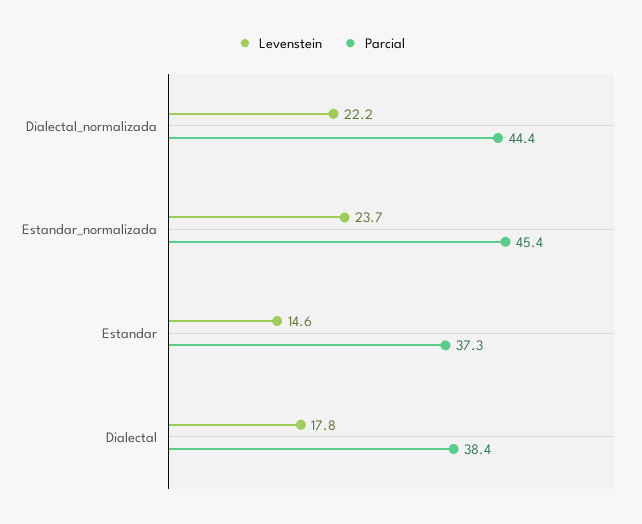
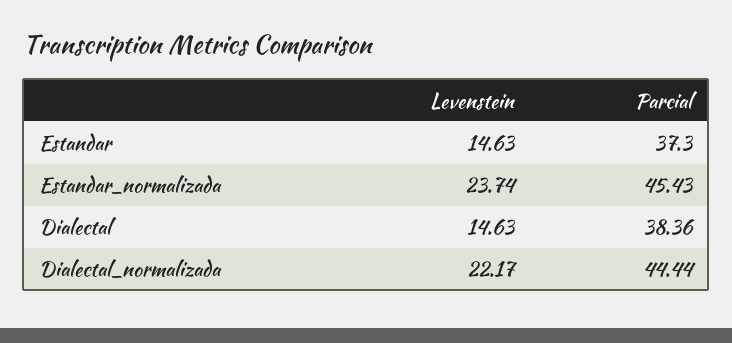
  {
    "Levenstein": {
      "Dialectal_normalizada": 22.17,
      "Estandar_normalizada": 23.74,
      "Estandar": 14.63,
-     "Dialectal": 17.8
+     "Dialectal": 14.63
    },
    "Parcial": {
      "Dialectal_normalizada": 44.44,
      "Estandar_normalizada": 45.43,
      "Estandar": 37.3,
      "Dialectal": 38.36
    }
  }

